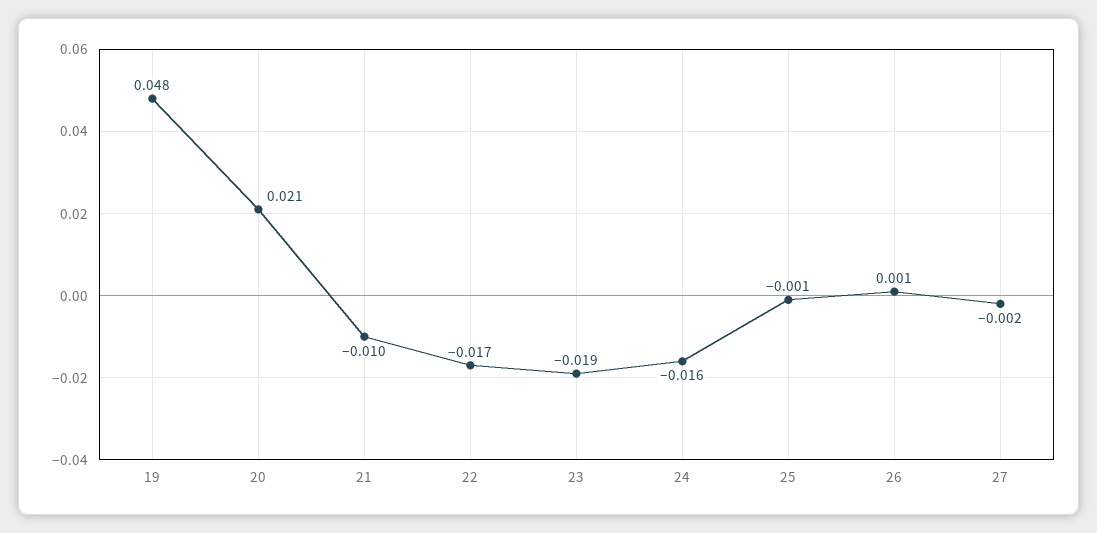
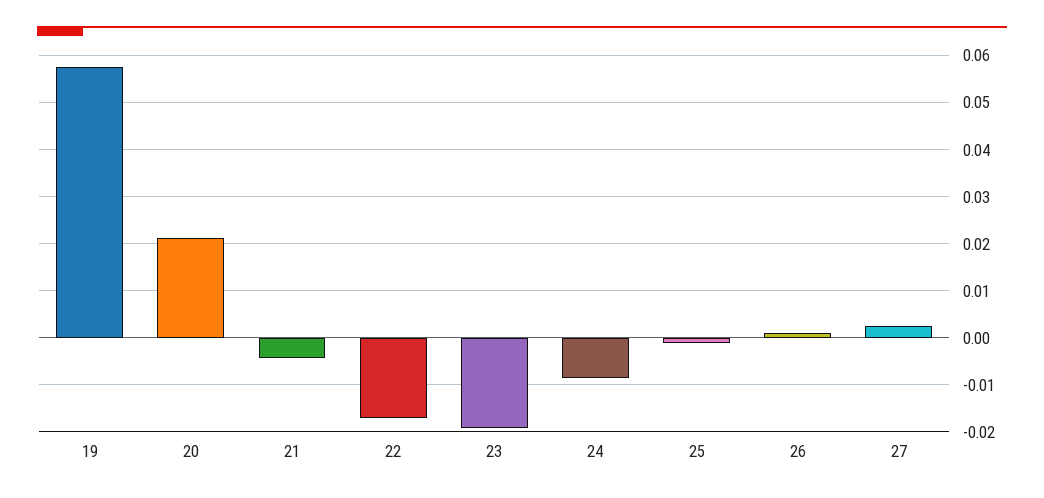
  {
-   "19": 0.048,
+   "19": 0.058,
    "20": 0.021,
-   "21": -0.01,
+   "21": -0.004,
    "22": -0.017,
    "23": -0.019,
-   "24": -0.016,
+   "24": -0.008,
    "25": -0.001,
    "26": 0.001,
-   "27": -0.002
+   "27": 0.002
  }

